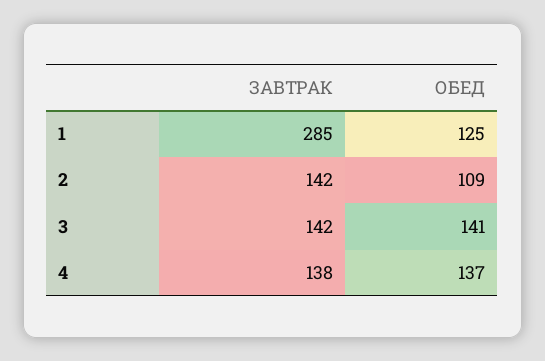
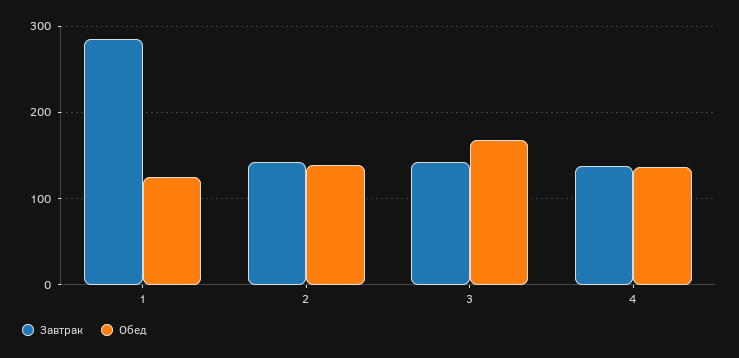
  {
    "ЗАВТРАК": {
      "1": 285,
      "2": 142,
      "3": 142,
      "4": 138
    },
    "ОБЕД": {
      "1": 125,
-     "2": 109,
+     "2": 140,
-     "3": 141,
+     "3": 170,
      "4": 137
    }
  }

